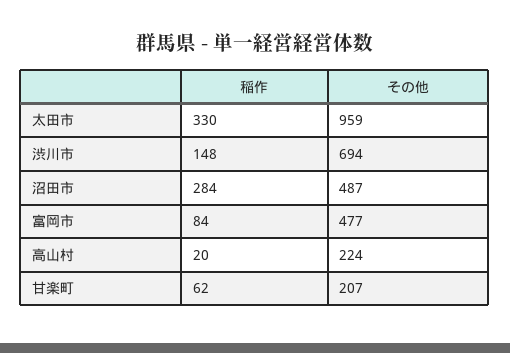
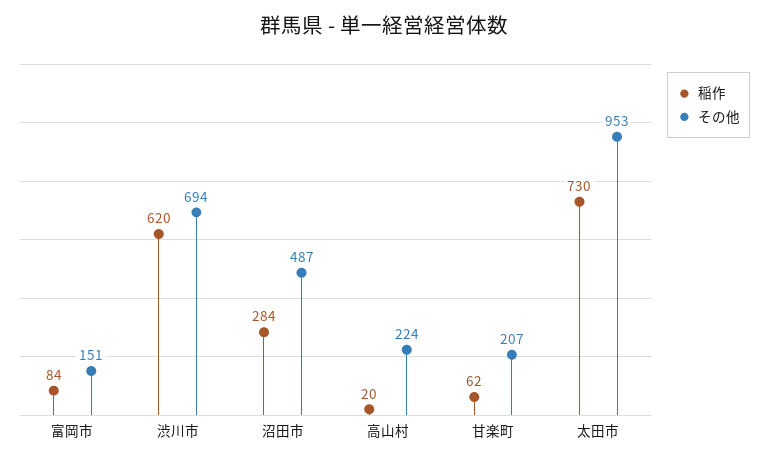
  {
    "稲作": {
-     "太田市": 330,
+     "太田市": 730,
-     "渋川市": 148,
+     "渋川市": 620,
      "沼田市": 284,
      "富岡市": 84,
      "高山村": 20,
      "甘楽町": 62
    },
    "その他": {
-     "太田市": 959,
+     "太田市": 953,
      "渋川市": 694,
      "沼田市": 487,
-     "富岡市": 477,
+     "富岡市": 151,
      "高山村": 224,
      "甘楽町": 207
    }
  }

